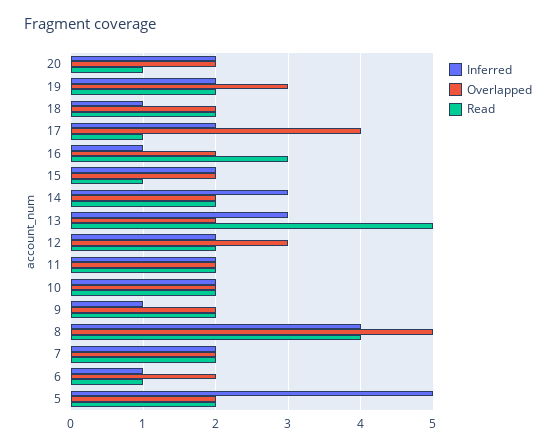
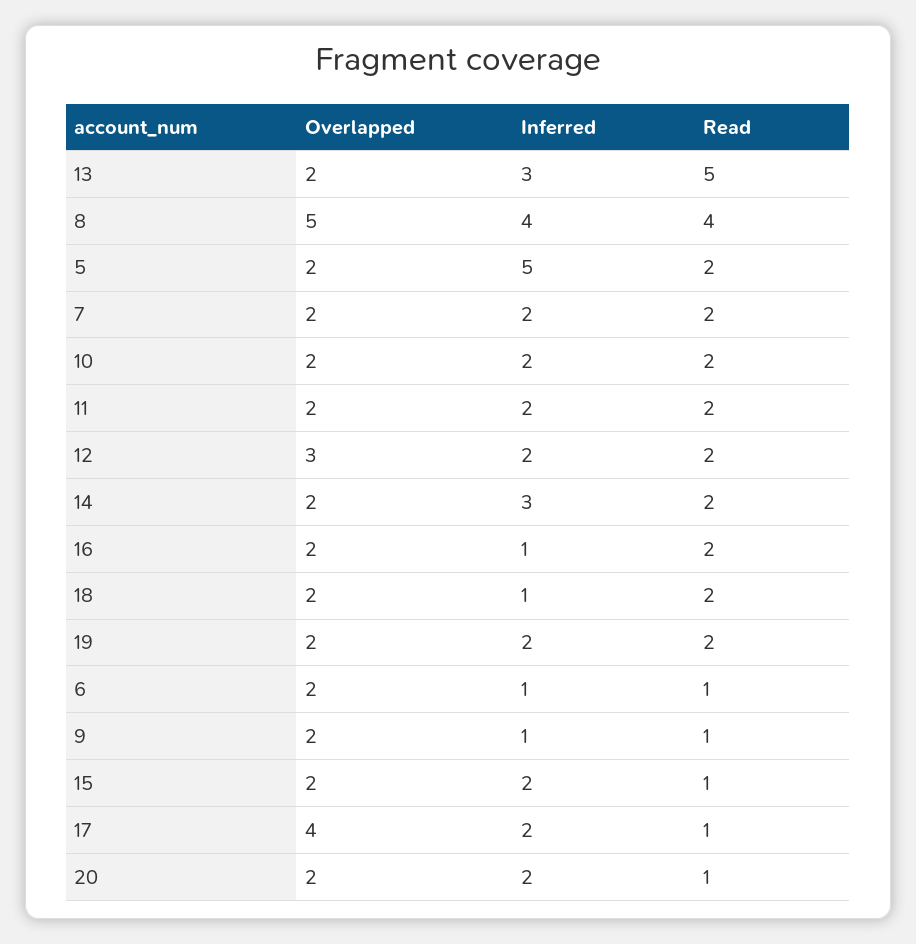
  {
    "Inferred": {
      "20": 2,
      "19": 2,
      "18": 1,
      "17": 2,
      "16": 1,
      "15": 2,
      "14": 3,
      "13": 3,
      "12": 2,
      "11": 2,
      "10": 2,
      "9": 1,
      "8": 4,
      "7": 2,
      "6": 1,
      "5": 5
    },
    "Overlapped": {
      "20": 2,
-     "19": 3,
+     "19": 2,
      "18": 2,
      "17": 4,
      "16": 2,
      "15": 2,
      "14": 2,
      "13": 2,
      "12": 3,
      "11": 2,
      "10": 2,
      "9": 2,
      "8": 5,
      "7": 2,
      "6": 2,
      "5": 2
    },
    "Read": {
      "20": 1,
      "19": 2,
      "18": 2,
      "17": 1,
-     "16": 3,
+     "16": 2,
      "15": 1,
      "14": 2,
      "13": 5,
      "12": 2,
      "11": 2,
      "10": 2,
-     "9": 2,
+     "9": 1,
      "8": 4,
      "7": 2,
      "6": 1,
      "5": 2
    }
  }

